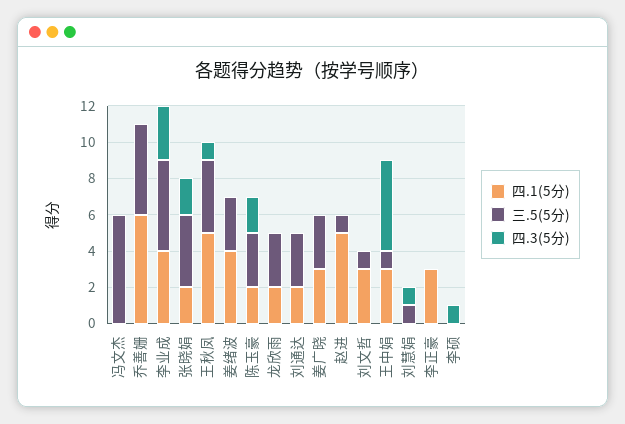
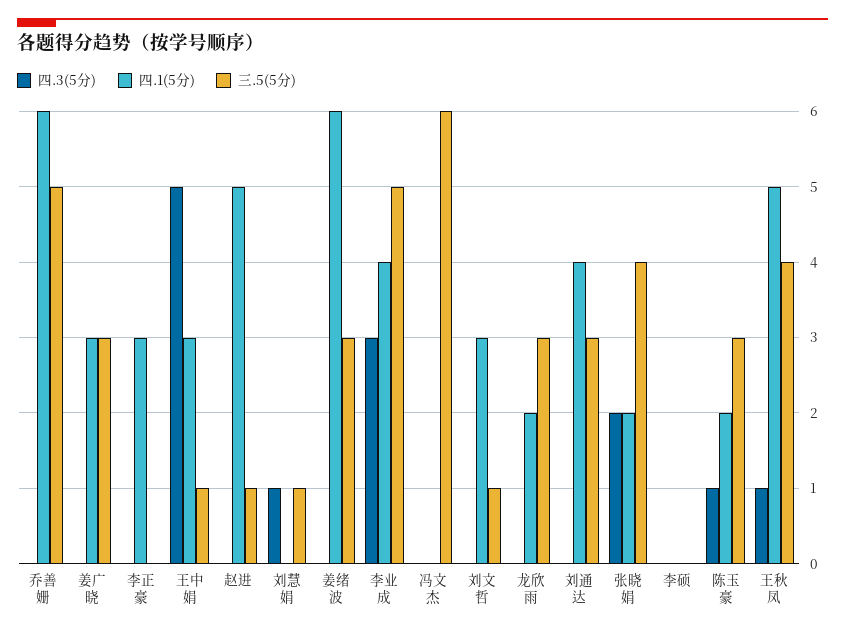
  {
    "四.1(5分)": {
      "冯文杰": 0,
      "乔善姗": 6,
      "李业成": 4,
      "张晓娟": 2,
      "王秋凤": 5,
-     "姜绪波": 4,
+     "姜绪波": 6,
      "陈玉豪": 2,
      "龙欣雨": 2,
-     "刘通达": 2,
+     "刘通达": 4,
      "姜广晓": 3,
      "赵进": 5,
      "刘文哲": 3,
      "王中娟": 3,
      "刘慧娟": 0,
      "李正豪": 3,
      "李硕": 0
    },
    "三.5(5分)": {
      "冯文杰": 6,
      "乔善姗": 5,
      "李业成": 5,
      "张晓娟": 4,
      "王秋凤": 4,
      "姜绪波": 3,
      "陈玉豪": 3,
      "龙欣雨": 3,
      "刘通达": 3,
      "姜广晓": 3,
      "赵进": 1,
      "刘文哲": 1,
      "王中娟": 1,
      "刘慧娟": 1,
      "李正豪": 0,
      "李硕": 0
    },
    "四.3(5分)": {
      "冯文杰": 0,
      "乔善姗": 0,
      "李业成": 3,
      "张晓娟": 2,
      "王秋凤": 1,
      "姜绪波": 0,
-     "陈玉豪": 2,
+     "陈玉豪": 1,
      "龙欣雨": 0,
      "刘通达": 0,
      "姜广晓": 0,
      "赵进": 0,
      "刘文哲": 0,
      "王中娟": 5,
      "刘慧娟": 1,
      "李正豪": 0,
-     "李硕": 1
+     "李硕": 0
    }
  }

